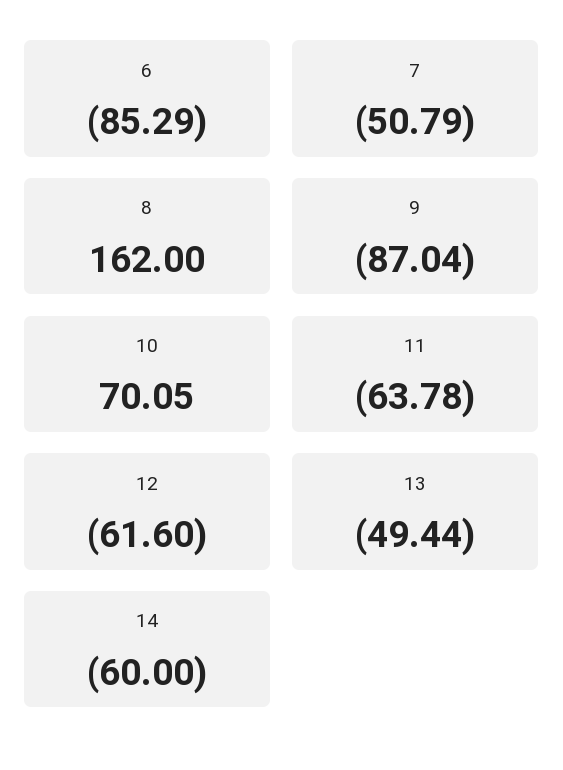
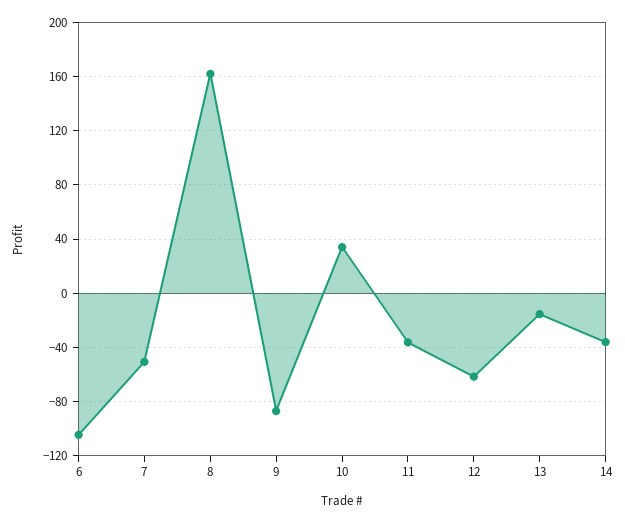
  {
-   "6": -85.29,
+   "6": -105,
    "7": -50.79,
    "8": 162,
    "9": -87.04,
-   "10": 70.05,
+   "10": 35,
-   "11": -63.78,
+   "11": -35,
    "12": -61.6,
-   "13": -49.44,
+   "13": -15,
-   "14": -60
+   "14": -35
  }

